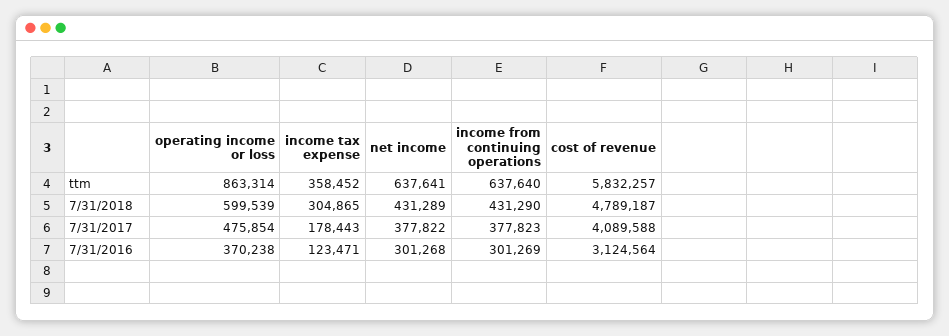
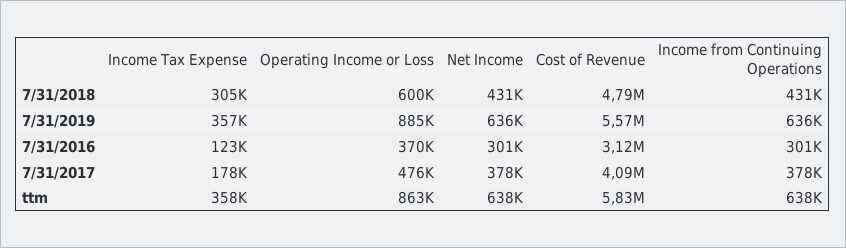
  {
    "operating income or loss": {
      "ttm": 863314,
      "7/31/2018": 599539,
      "7/31/2017": 475854,
-     "7/31/2016": 370238
+     "7/31/2016": 370238,
+     "7/31/2019": 885000
    },
    "income tax expense": {
      "ttm": 358452,
      "7/31/2018": 304865,
      "7/31/2017": 178443,
-     "7/31/2016": 123471
+     "7/31/2016": 123471,
+     "7/31/2019": 357000
    },
    "net income": {
      "ttm": 637641,
      "7/31/2018": 431289,
      "7/31/2017": 377822,
-     "7/31/2016": 301268
+     "7/31/2016": 301268,
+     "7/31/2019": 636000
    },
    "income from continuing operations": {
      "ttm": 637640,
      "7/31/2018": 431290,
      "7/31/2017": 377823,
-     "7/31/2016": 301269
+     "7/31/2016": 301269,
+     "7/31/2019": 636000
    },
    "cost of revenue": {
      "ttm": 5832257,
      "7/31/2018": 4789187,
      "7/31/2017": 4089588,
-     "7/31/2016": 3124564
+     "7/31/2016": 3124564,
+     "7/31/2019": 5570000
    }
  }

